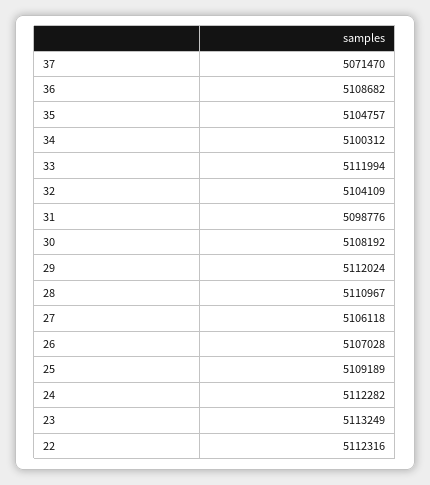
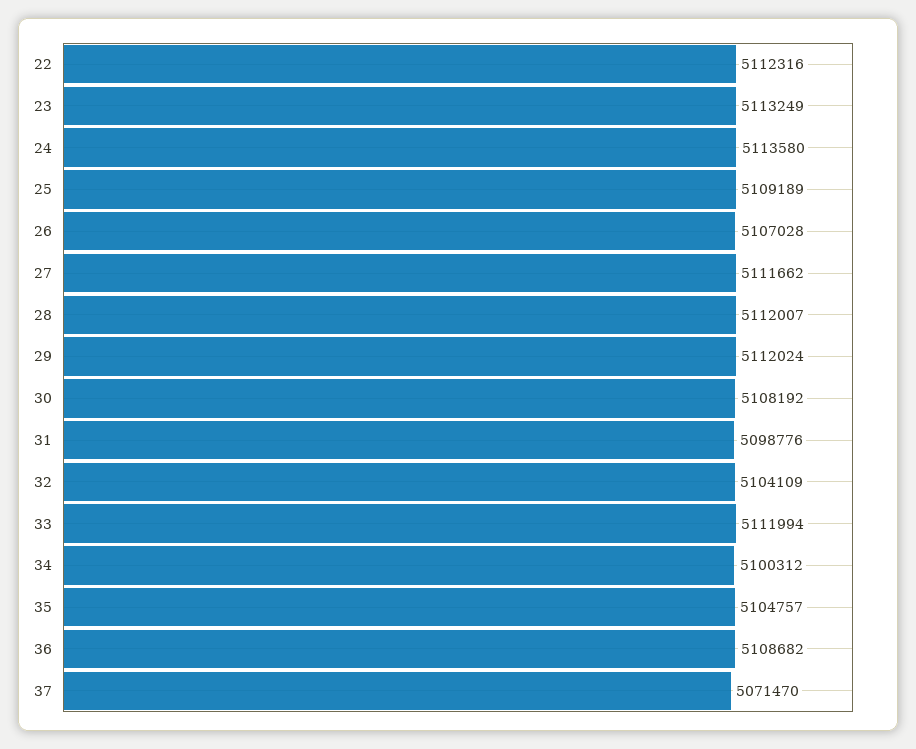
  {
    "37": 5071470,
    "36": 5108682,
    "35": 5104757,
    "34": 5100312,
    "33": 5111994,
    "32": 5104109,
    "31": 5098776,
    "30": 5108192,
    "29": 5112024,
-   "28": 5110967,
+   "28": 5112007,
-   "27": 5106118,
+   "27": 5111662,
    "26": 5107028,
    "25": 5109189,
-   "24": 5112282,
+   "24": 5113580,
    "23": 5113249,
    "22": 5112316
  }

